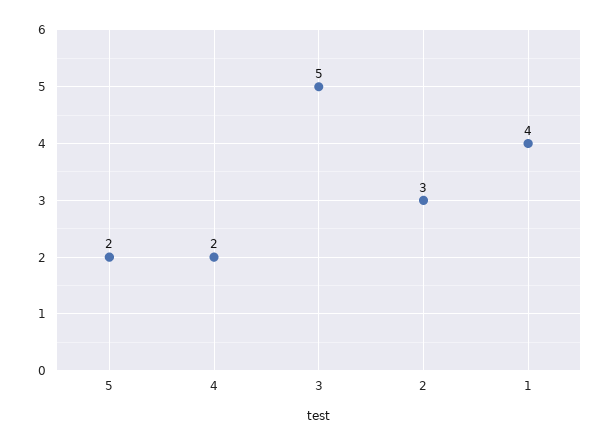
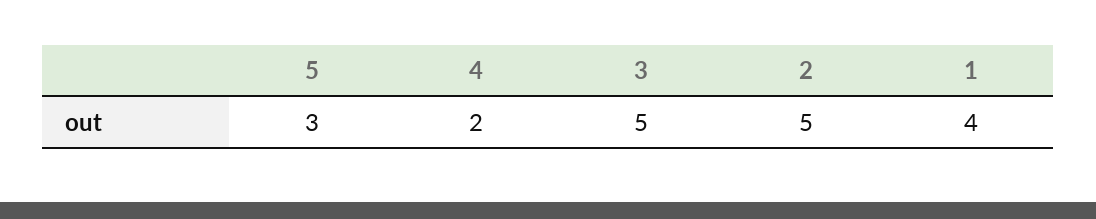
  {
-   "5": 2,
+   "5": 3,
    "4": 2,
    "3": 5,
-   "2": 3,
+   "2": 5,
    "1": 4
  }

